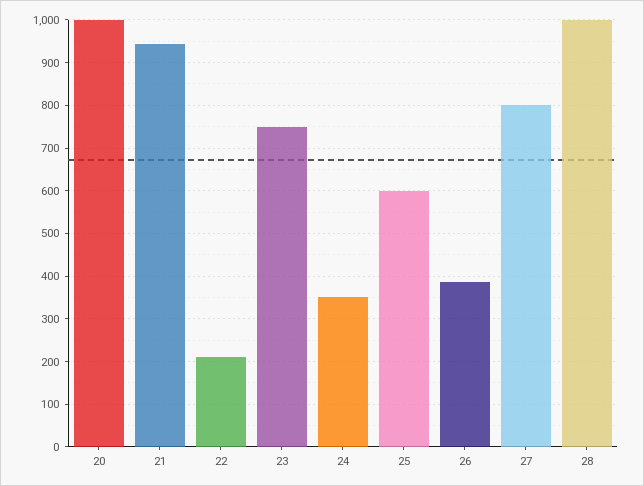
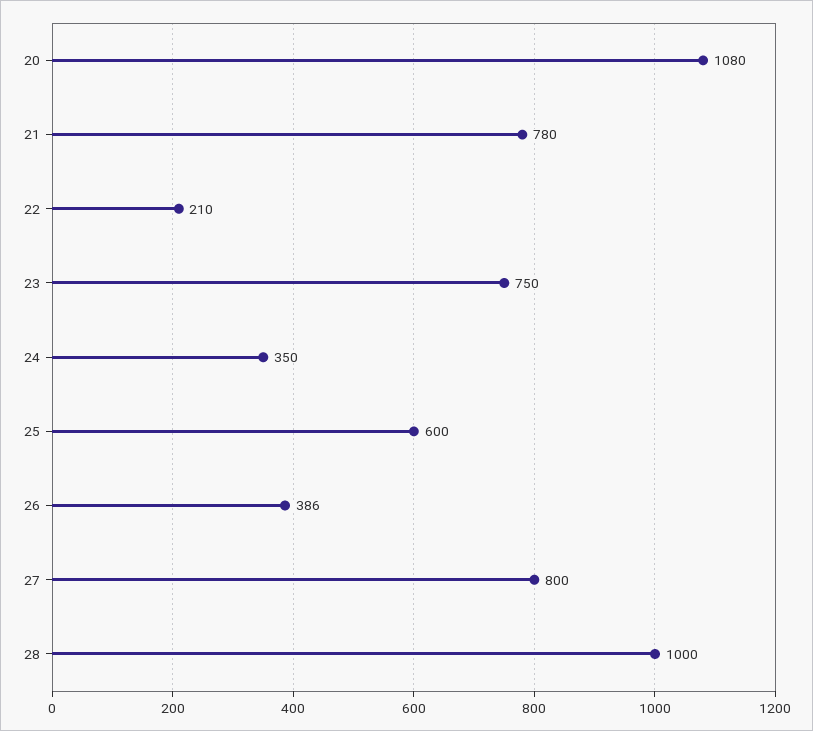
  {
-   "20": 1000,
+   "20": 1080,
-   "21": 940,
+   "21": 780,
    "22": 210,
    "23": 750,
    "24": 350,
    "25": 600,
    "26": 386,
    "27": 800,
    "28": 1000
  }

